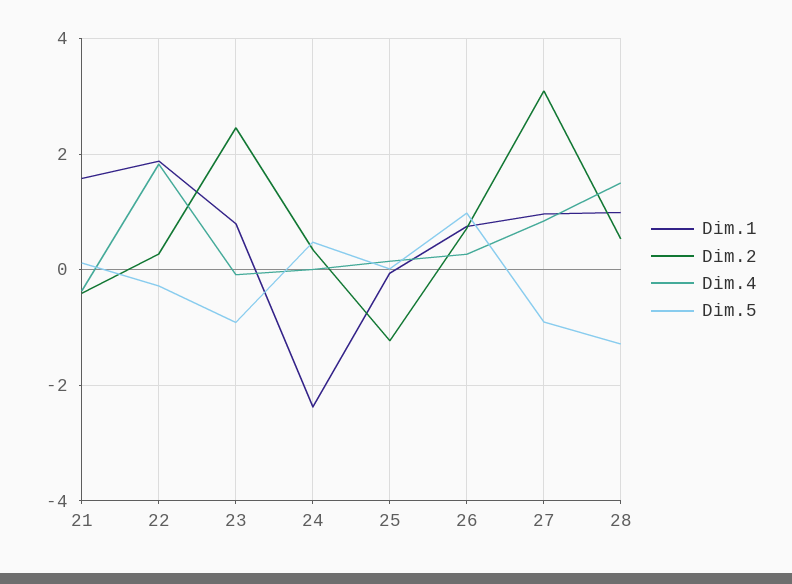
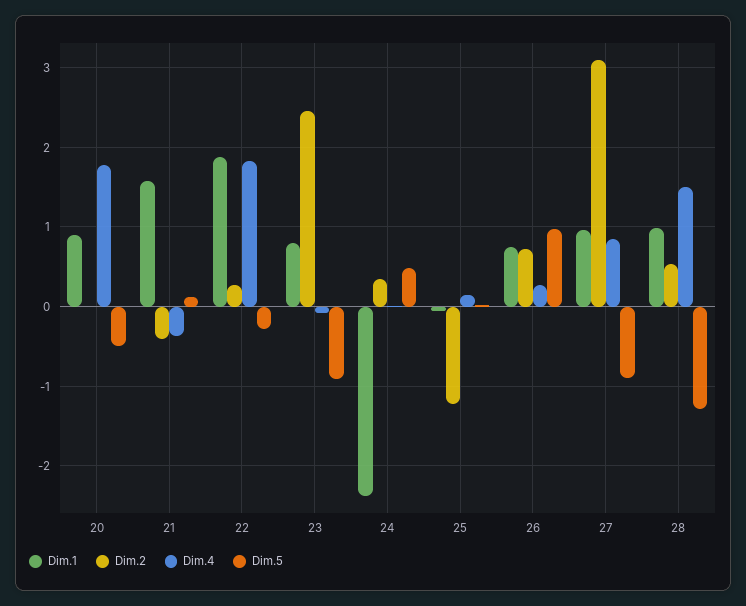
  {
    "Dim.1": {
      "21": 1.6,
      "22": 1.9,
      "23": 0.8,
      "24": -2.4,
      "25": -0.1,
      "26": 0.8,
      "27": 1,
-     "28": 1
+     "28": 1,
+     "20": 0.9
    },
    "Dim.2": {
      "21": -0.4,
      "22": 0.3,
      "23": 2.5,
      "24": 0.4,
      "25": -1.2,
      "26": 0.7,
      "27": 3.1,
-     "28": 0.5
+     "28": 0.5,
+     "20": 0
    },
    "Dim.4": {
      "21": -0.4,
      "22": 1.8,
      "23": -0.1,
      "24": 0,
      "25": 0.1,
      "26": 0.3,
      "27": 0.8,
-     "28": 1.5
+     "28": 1.5,
+     "20": 1.8
    },
    "Dim.5": {
      "21": 0.1,
      "22": -0.3,
      "23": -0.9,
      "24": 0.5,
      "25": 0,
      "26": 1,
      "27": -0.9,
-     "28": -1.3
+     "28": -1.3,
+     "20": -0.5
    }
  }

